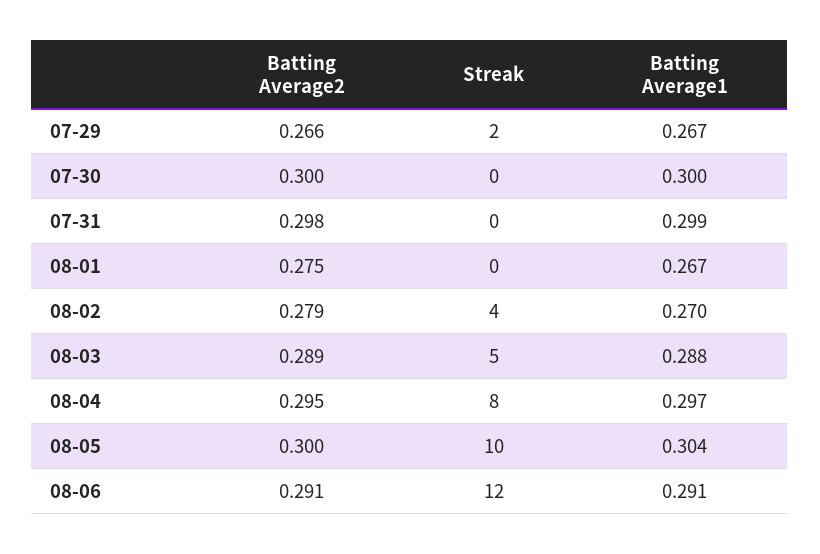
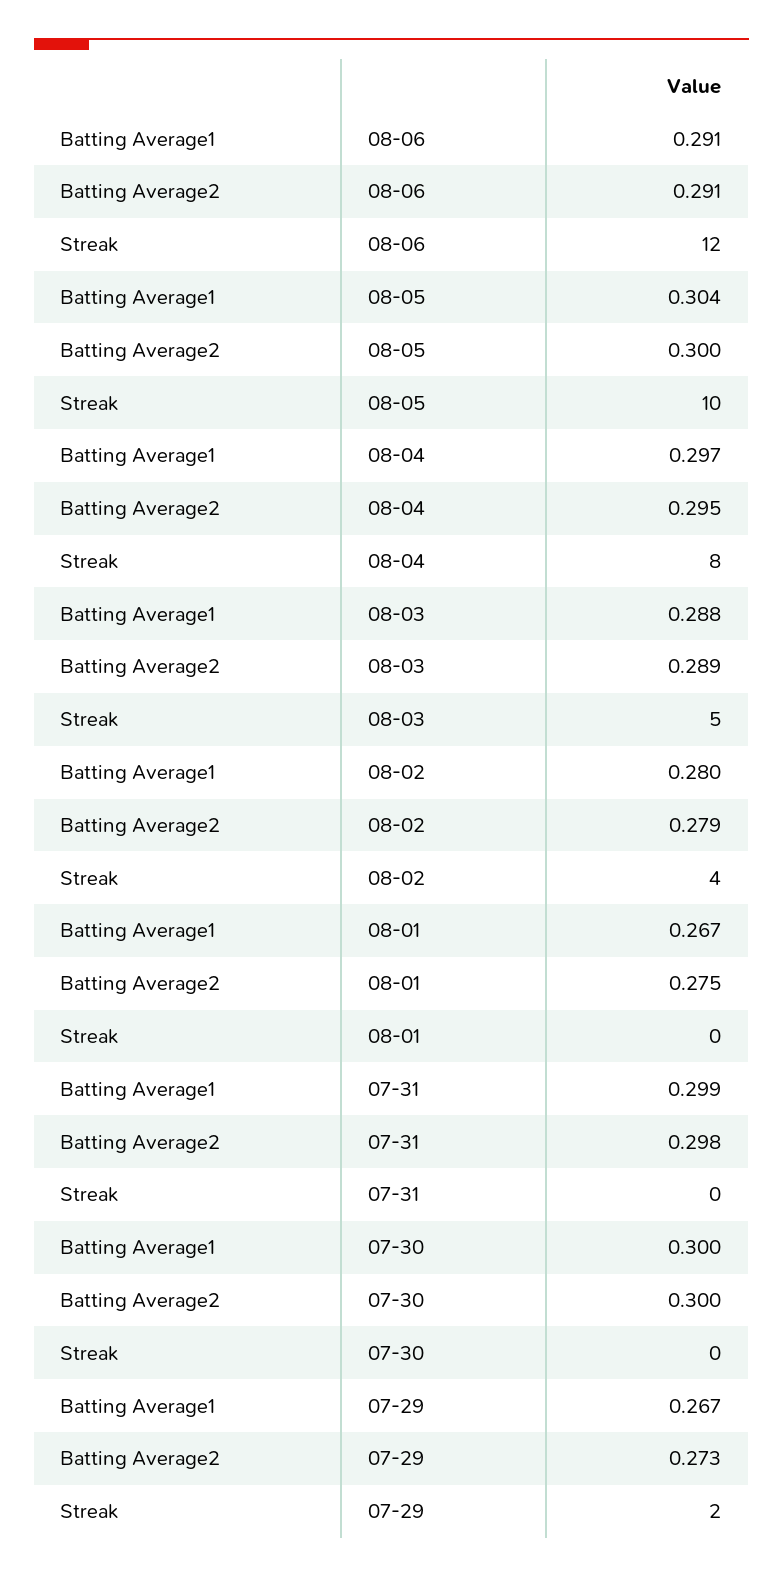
  {
    "Batting Average2": {
-     "07-29": 0.266,
+     "07-29": 0.273,
      "07-30": 0.3,
      "07-31": 0.298,
      "08-01": 0.275,
      "08-02": 0.279,
      "08-03": 0.289,
      "08-04": 0.295,
      "08-05": 0.3,
      "08-06": 0.291
    },
    "Streak": {
      "07-29": 2,
      "07-30": 0,
      "07-31": 0,
      "08-01": 0,
      "08-02": 4,
      "08-03": 5,
      "08-04": 8,
      "08-05": 10,
      "08-06": 12
    },
    "Batting Average1": {
      "07-29": 0.267,
      "07-30": 0.3,
      "07-31": 0.299,
      "08-01": 0.267,
-     "08-02": 0.27,
+     "08-02": 0.28,
      "08-03": 0.288,
      "08-04": 0.297,
      "08-05": 0.304,
      "08-06": 0.291
    }
  }

